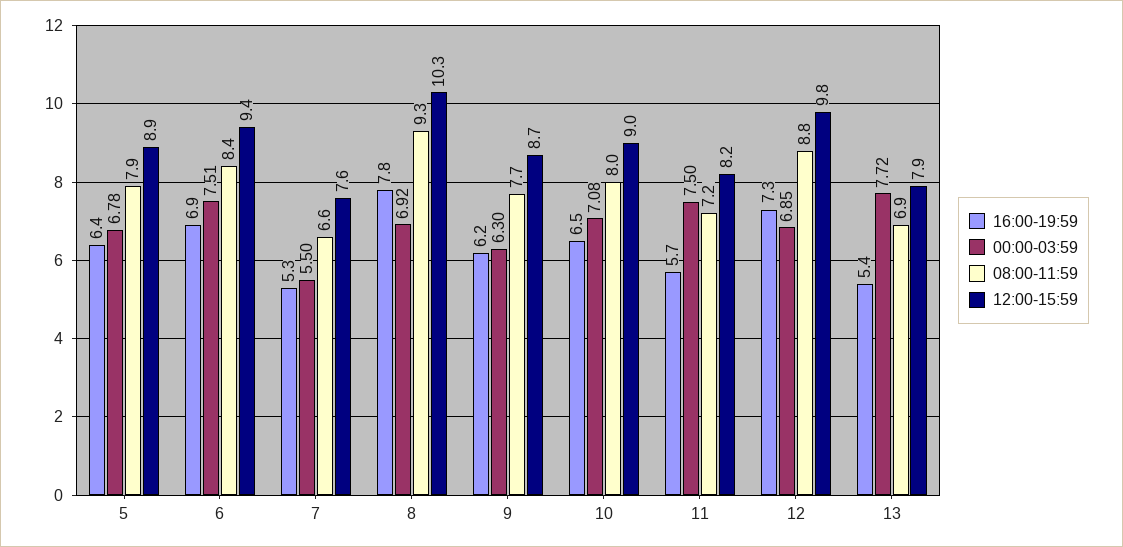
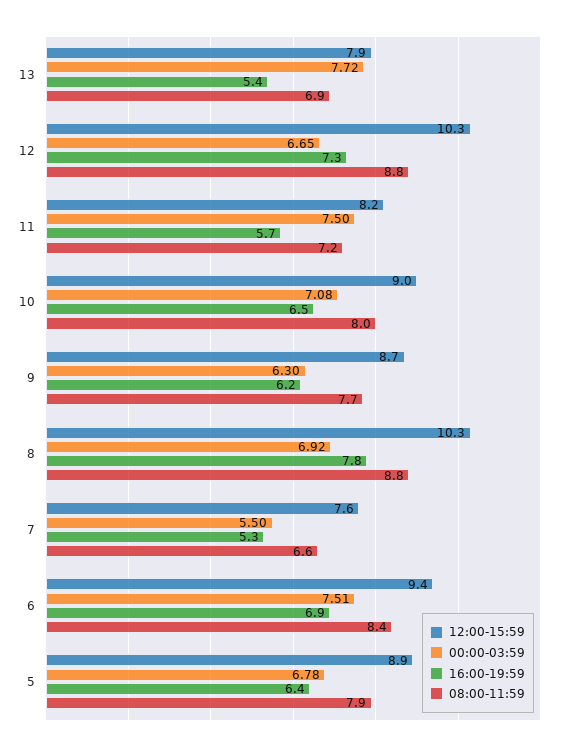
  {
    "16:00-19:59": {
      "5": 6.4,
      "6": 6.9,
      "7": 5.3,
      "8": 7.8,
      "9": 6.2,
      "10": 6.5,
      "11": 5.7,
      "12": 7.3,
      "13": 5.4
    },
    "00:00-03:59": {
      "5": 6.78,
      "6": 7.51,
      "7": 5.5,
      "8": 6.92,
      "9": 6.3,
      "10": 7.08,
      "11": 7.5,
-     "12": 6.85,
+     "12": 6.65,
      "13": 7.72
    },
    "08:00-11:59": {
      "5": 7.9,
      "6": 8.4,
      "7": 6.6,
-     "8": 9.3,
+     "8": 8.8,
      "9": 7.7,
      "10": 8,
      "11": 7.2,
      "12": 8.8,
      "13": 6.9
    },
    "12:00-15:59": {
      "5": 8.9,
      "6": 9.4,
      "7": 7.6,
      "8": 10.3,
      "9": 8.7,
      "10": 9,
      "11": 8.2,
-     "12": 9.8,
+     "12": 10.3,
      "13": 7.9
    }
  }

